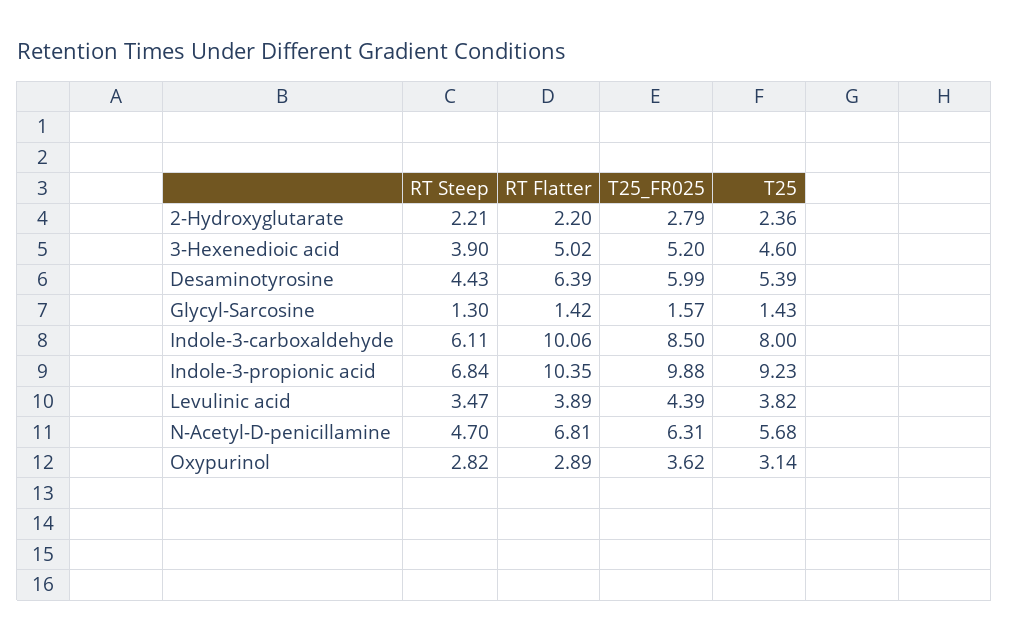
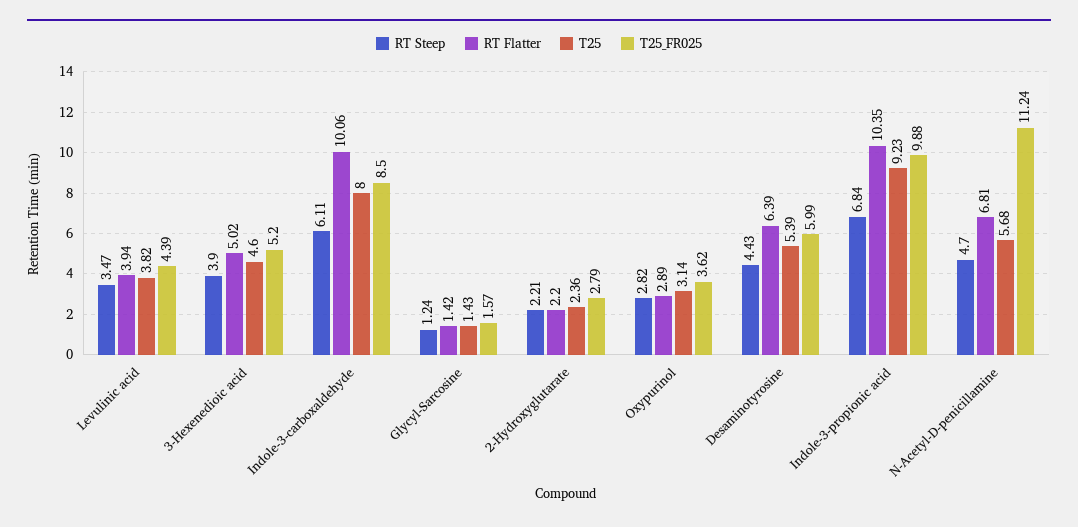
  {
    "RT Steep": {
      "2-Hydroxyglutarate": 2.21,
      "3-Hexenedioic acid": 3.9,
      "Desaminotyrosine": 4.43,
-     "Glycyl-Sarcosine": 1.3,
+     "Glycyl-Sarcosine": 1.24,
      "Indole-3-carboxaldehyde": 6.11,
      "Indole-3-propionic acid": 6.84,
      "Levulinic acid": 3.47,
      "N-Acetyl-D-penicillamine": 4.7,
      "Oxypurinol": 2.82
    },
    "RT Flatter": {
      "2-Hydroxyglutarate": 2.2,
      "3-Hexenedioic acid": 5.02,
      "Desaminotyrosine": 6.39,
      "Glycyl-Sarcosine": 1.42,
      "Indole-3-carboxaldehyde": 10.06,
      "Indole-3-propionic acid": 10.35,
-     "Levulinic acid": 3.89,
+     "Levulinic acid": 3.94,
      "N-Acetyl-D-penicillamine": 6.81,
      "Oxypurinol": 2.89
    },
    "T25_FR025": {
      "2-Hydroxyglutarate": 2.79,
      "3-Hexenedioic acid": 5.2,
      "Desaminotyrosine": 5.99,
      "Glycyl-Sarcosine": 1.57,
      "Indole-3-carboxaldehyde": 8.5,
      "Indole-3-propionic acid": 9.88,
      "Levulinic acid": 4.39,
-     "N-Acetyl-D-penicillamine": 6.31,
+     "N-Acetyl-D-penicillamine": 11.24,
      "Oxypurinol": 3.62
    },
    "T25": {
      "2-Hydroxyglutarate": 2.36,
      "3-Hexenedioic acid": 4.6,
      "Desaminotyrosine": 5.39,
      "Glycyl-Sarcosine": 1.43,
      "Indole-3-carboxaldehyde": 8,
      "Indole-3-propionic acid": 9.23,
      "Levulinic acid": 3.82,
      "N-Acetyl-D-penicillamine": 5.68,
      "Oxypurinol": 3.14
    }
  }

